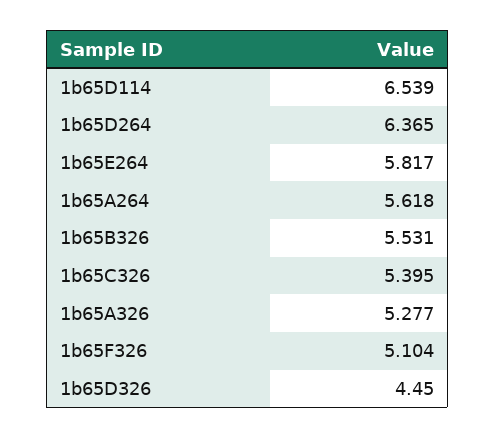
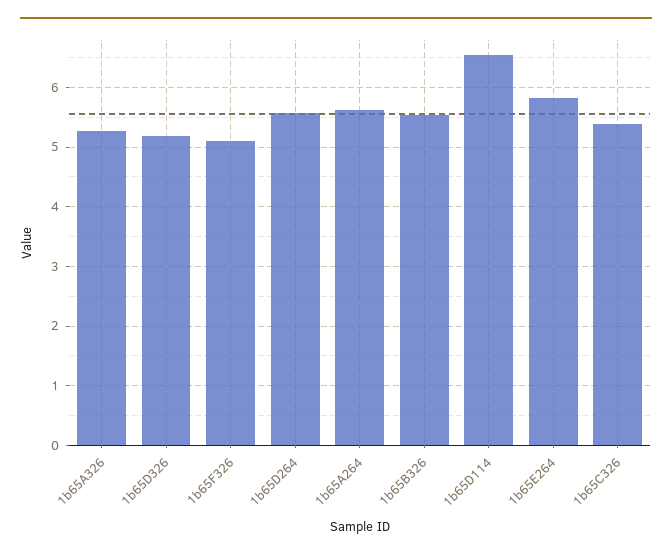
  {
    "1b65D114": 6.539,
-   "1b65D264": 6.365,
+   "1b65D264": 5.6,
    "1b65E264": 5.817,
    "1b65A264": 5.618,
    "1b65B326": 5.531,
    "1b65C326": 5.395,
    "1b65A326": 5.277,
    "1b65F326": 5.104,
-   "1b65D326": 4.45
+   "1b65D326": 5.2
  }

